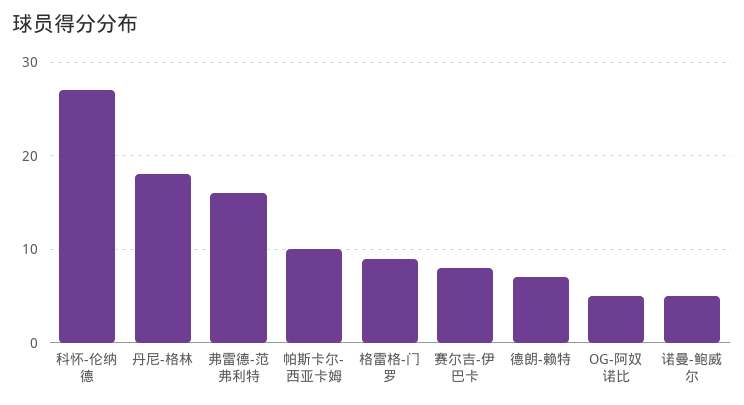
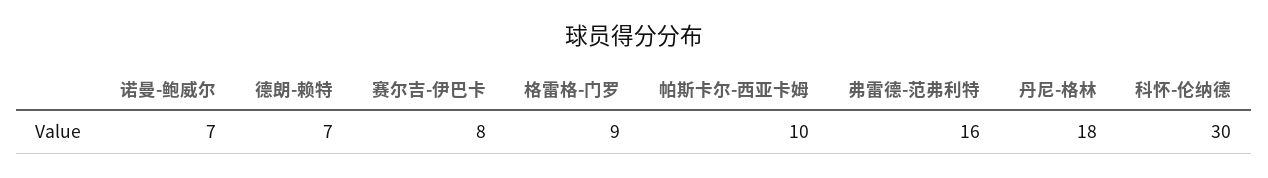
  {
-   "科怀-伦纳德": 27,
+   "科怀-伦纳德": 30,
    "丹尼-格林": 18,
    "弗雷德-范弗利特": 16,
    "帕斯卡尔-西亚卡姆": 10,
    "格雷格-门罗": 9,
    "赛尔吉-伊巴卡": 8,
    "德朗-赖特": 7,
-   "OG-阿奴诺比": 5,
-   "诺曼-鲍威尔": 5
+   "诺曼-鲍威尔": 7
  }

